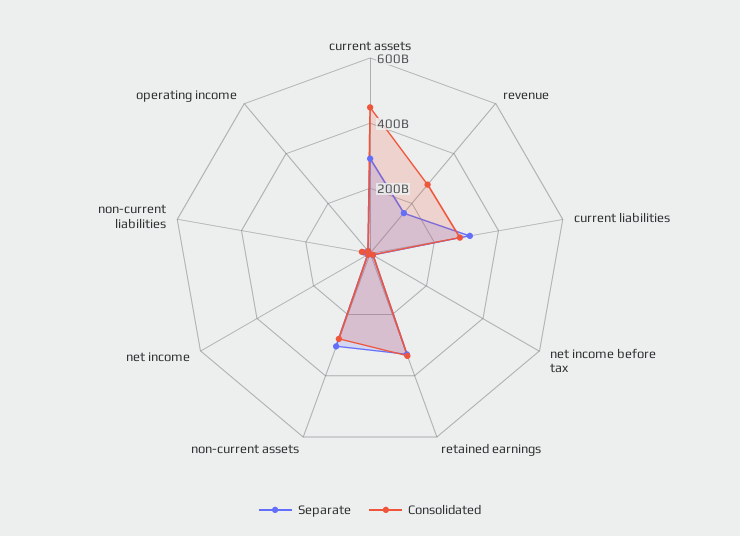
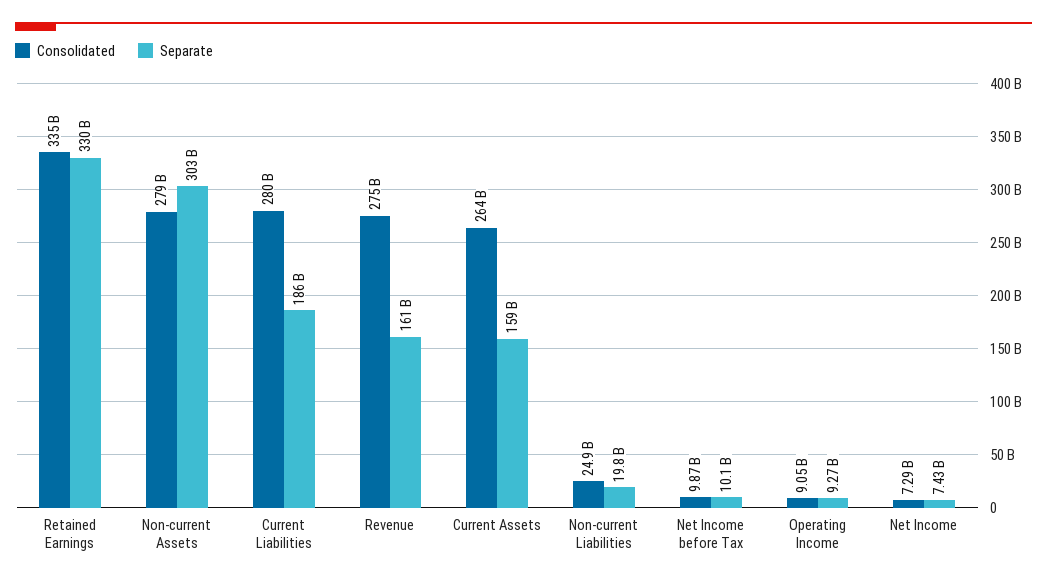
  {
    "Separate": {
-     "current assets": 300000000000,
+     "current assets": 159000000000,
      "revenue": 161000000000,
-     "current liabilities": 300000000000,
+     "current liabilities": 186000000000,
      "net income before tax": 10100000000,
      "retained earnings": 330000000000,
      "non-current assets": 303000000000,
      "net income": 7430000000,
      "non-current liabilities": 19800000000,
      "operating income": 9270000000
    },
    "Consolidated": {
-     "current assets": 450000000000,
+     "current assets": 264000000000,
      "revenue": 275000000000,
      "current liabilities": 280000000000,
      "net income before tax": 9870000000,
      "retained earnings": 335000000000,
      "non-current assets": 279000000000,
      "net income": 7290000000,
      "non-current liabilities": 24900000000,
      "operating income": 9050000000
    }
  }

